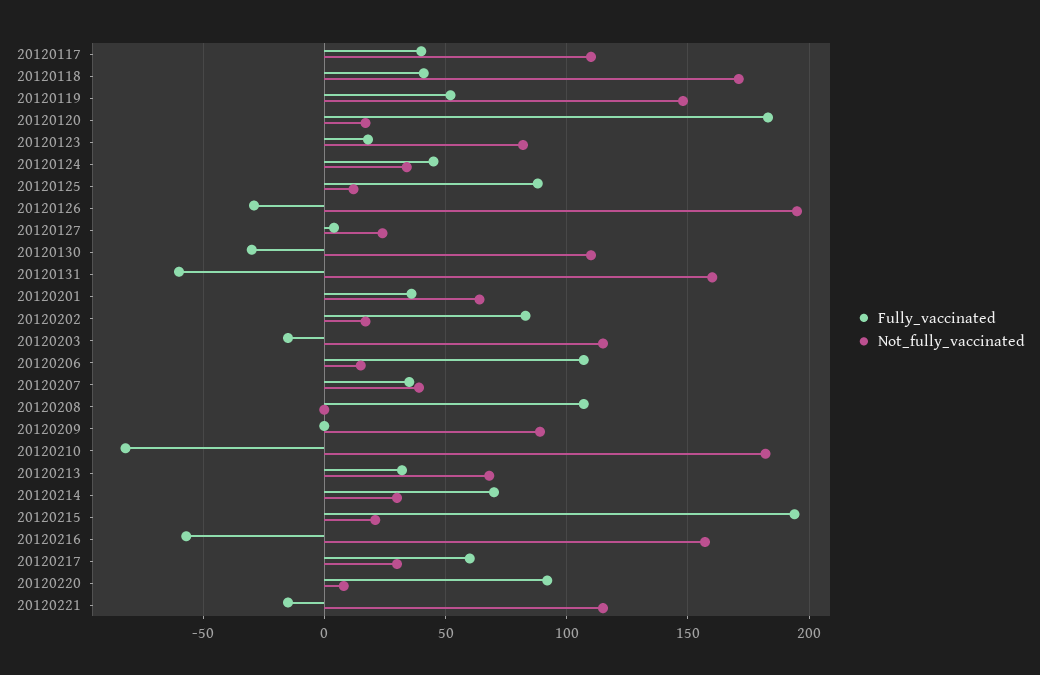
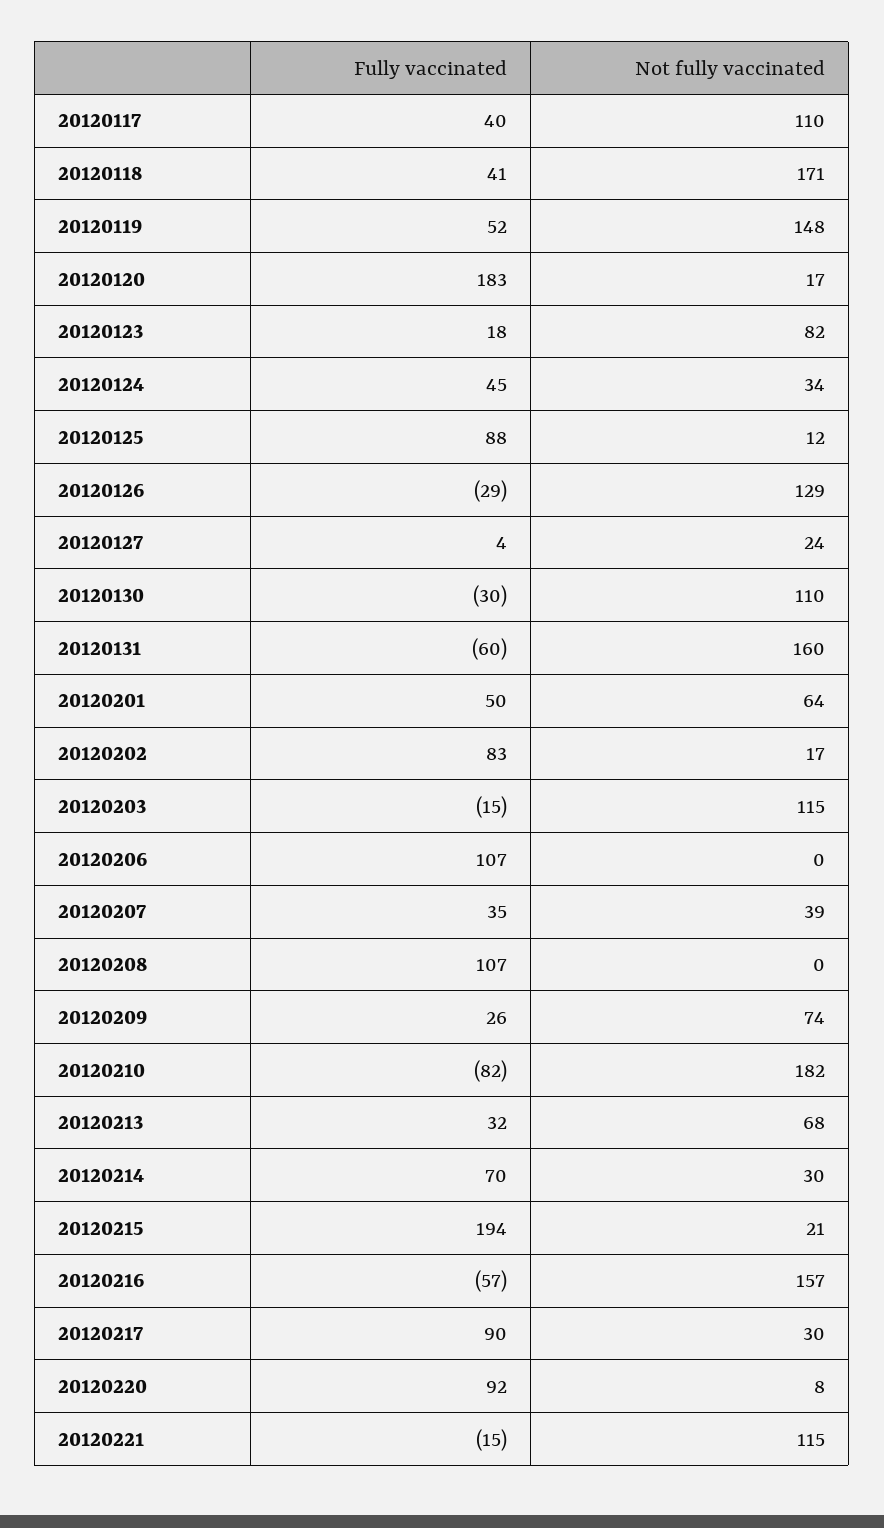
  {
    "Fully_vaccinated": {
      "20120117": 40,
      "20120118": 41,
      "20120119": 52,
      "20120120": 183,
      "20120123": 18,
      "20120124": 45,
      "20120125": 88,
      "20120126": -29,
      "20120127": 4,
      "20120130": -30,
      "20120131": -60,
-     "20120201": 35,
+     "20120201": 50,
      "20120202": 83,
      "20120203": -15,
      "20120206": 107,
      "20120207": 35,
      "20120208": 107,
-     "20120209": 0,
+     "20120209": 26,
      "20120210": -82,
      "20120213": 32,
      "20120214": 70,
      "20120215": 194,
      "20120216": -57,
-     "20120217": 60,
+     "20120217": 90,
      "20120220": 92,
      "20120221": -15
    },
    "Not_fully_vaccinated": {
      "20120117": 110,
      "20120118": 171,
      "20120119": 148,
      "20120120": 17,
      "20120123": 82,
      "20120124": 34,
      "20120125": 12,
-     "20120126": 195,
+     "20120126": 129,
      "20120127": 24,
      "20120130": 110,
      "20120131": 160,
      "20120201": 64,
      "20120202": 17,
      "20120203": 115,
-     "20120206": 15,
+     "20120206": 0,
      "20120207": 39,
      "20120208": 0,
-     "20120209": 90,
+     "20120209": 74,
      "20120210": 182,
      "20120213": 68,
      "20120214": 30,
      "20120215": 21,
      "20120216": 157,
      "20120217": 30,
      "20120220": 8,
      "20120221": 115
    }
  }

